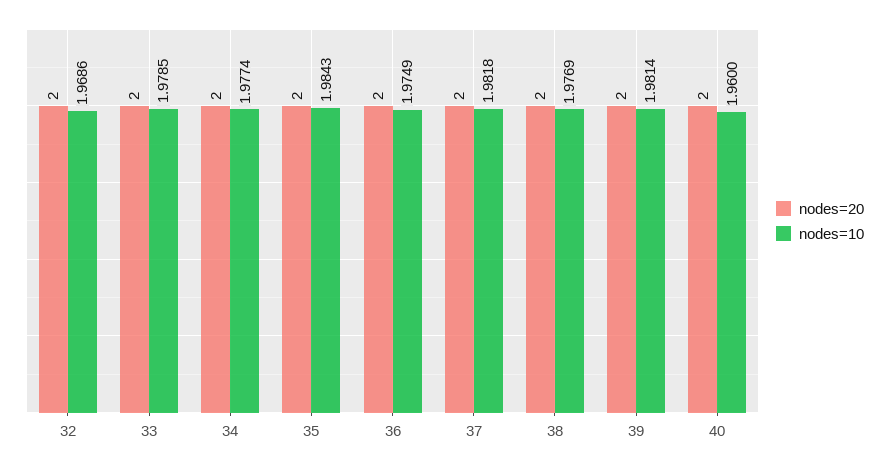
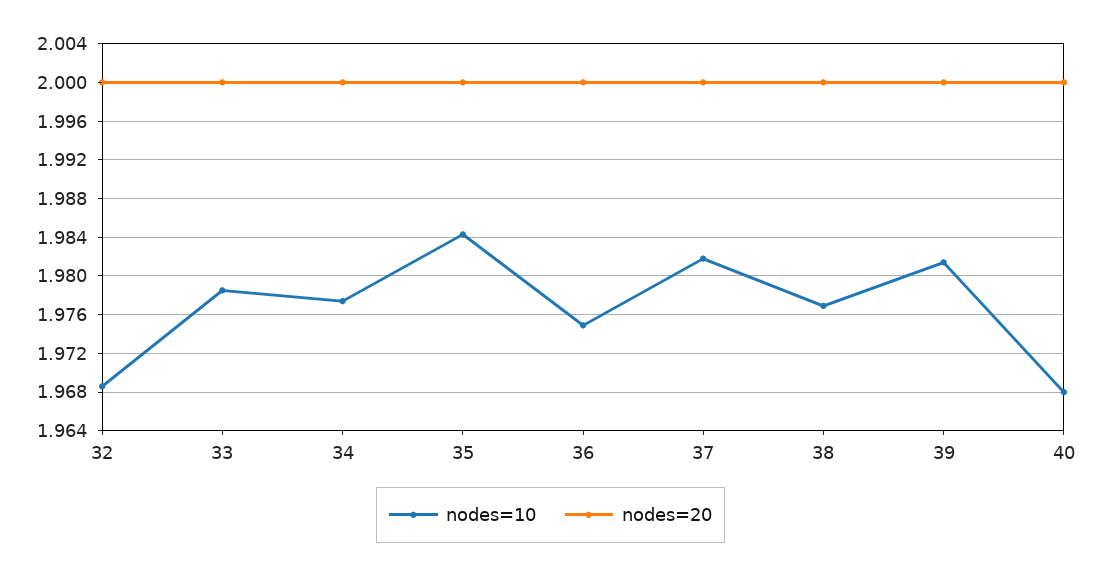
  {
    "nodes=20": {
      "32": 2,
      "33": 2,
      "34": 2,
      "35": 2,
      "36": 2,
      "37": 2,
      "38": 2,
      "39": 2,
      "40": 2
    },
    "nodes=10": {
      "32": 1.9686,
      "33": 1.9785,
      "34": 1.9774,
      "35": 1.9843,
      "36": 1.9749,
      "37": 1.9818,
      "38": 1.9769,
      "39": 1.9814,
-     "40": 1.96
+     "40": 1.968
    }
  }

